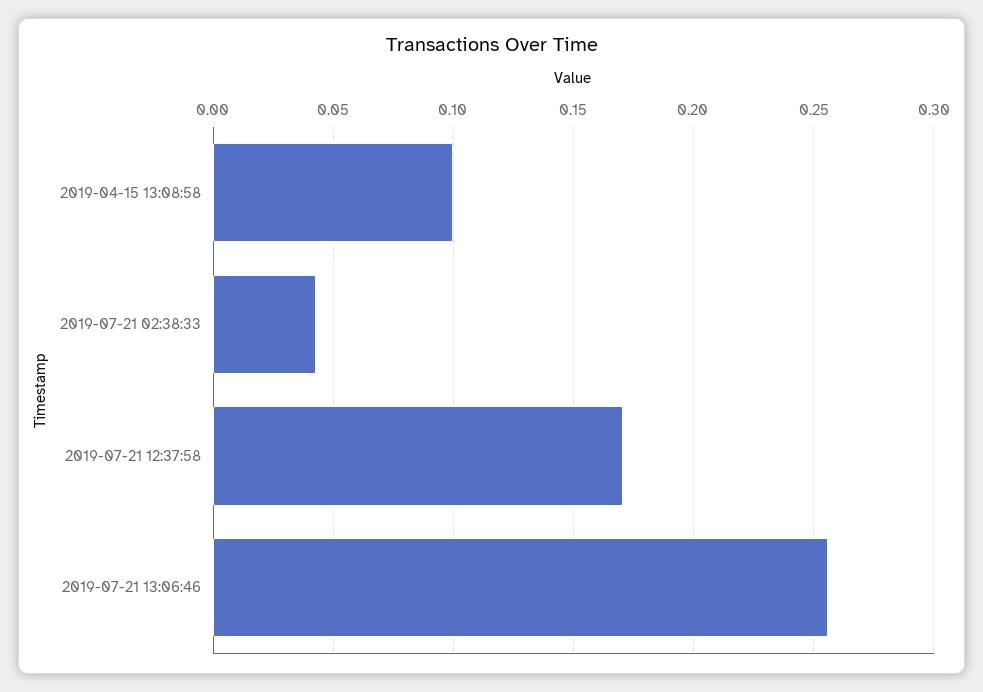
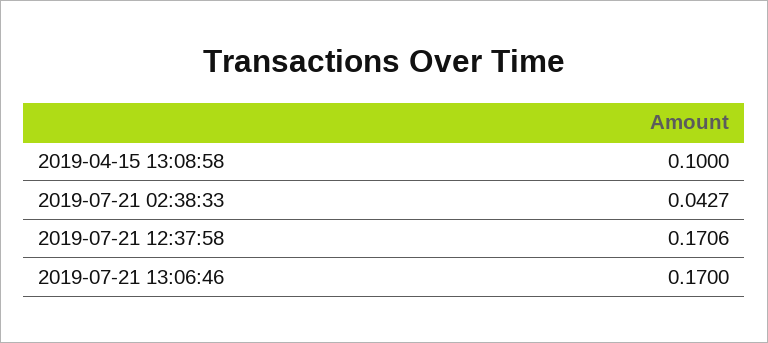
  {
    "2019-04-15 13:08:58": 0.1,
    "2019-07-21 02:38:33": 0.0427,
    "2019-07-21 12:37:58": 0.1706,
-   "2019-07-21 13:06:46": 0.255
+   "2019-07-21 13:06:46": 0.17
  }

